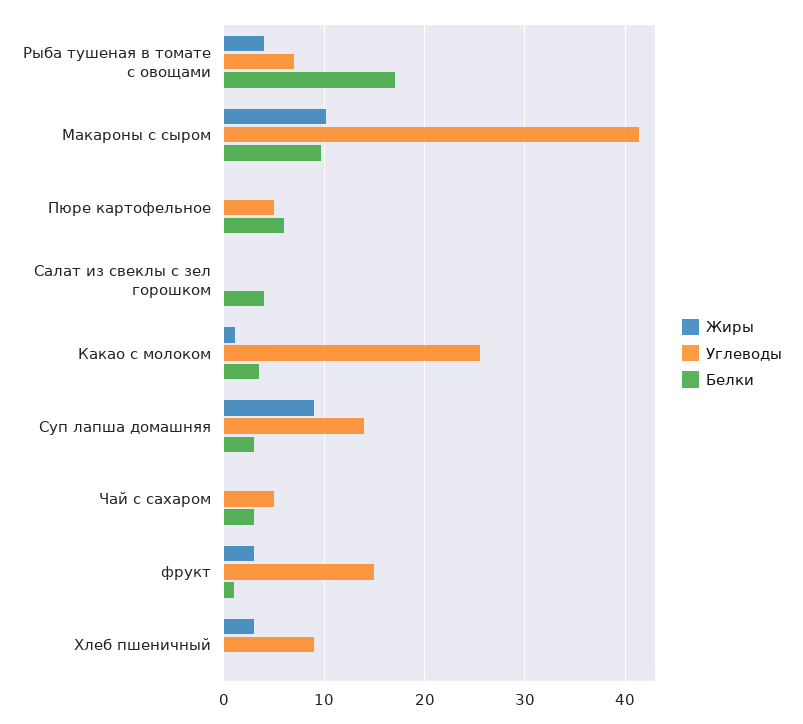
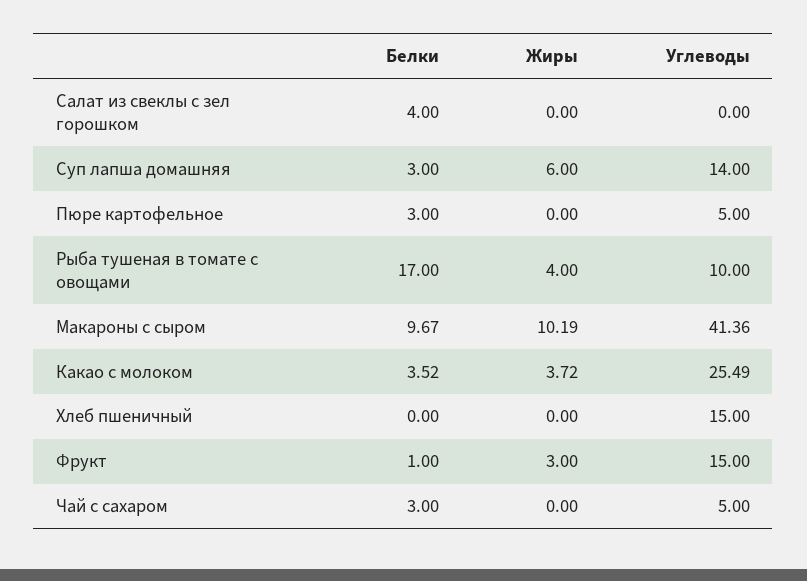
  {
    "Жиры": {
      "Рыба тушеная в томате с овощами": 4,
      "Макароны с сыром": 10.19,
      "Пюре картофельное": 0,
      "Салат из свеклы с зел горошком": 0,
-     "Какао с молоком": 1,
+     "Какао с молоком": 3.72,
-     "Суп лапша домашняя": 9,
+     "Суп лапша домашняя": 6,
      "Чай с сахаром": 0,
      "фрукт": 3,
-     "Хлеб пшеничный": 3
+     "Хлеб пшеничный": 0
    },
    "Углеводы": {
-     "Рыба тушеная в томате с овощами": 7,
+     "Рыба тушеная в томате с овощами": 10,
      "Макароны с сыром": 41.36,
      "Пюре картофельное": 5,
      "Салат из свеклы с зел горошком": 0,
      "Какао с молоком": 25.49,
      "Суп лапша домашняя": 14,
      "Чай с сахаром": 5,
      "фрукт": 15,
-     "Хлеб пшеничный": 9
+     "Хлеб пшеничный": 15
    },
    "Белки": {
      "Рыба тушеная в томате с овощами": 17,
      "Макароны с сыром": 9.67,
-     "Пюре картофельное": 6,
+     "Пюре картофельное": 3,
      "Салат из свеклы с зел горошком": 4,
      "Какао с молоком": 3.52,
      "Суп лапша домашняя": 3,
      "Чай с сахаром": 3,
      "фрукт": 1,
      "Хлеб пшеничный": 0
    }
  }

